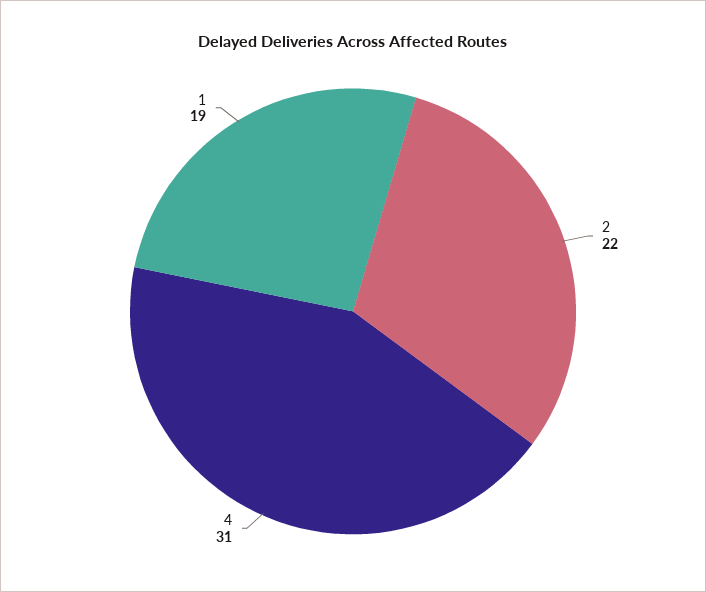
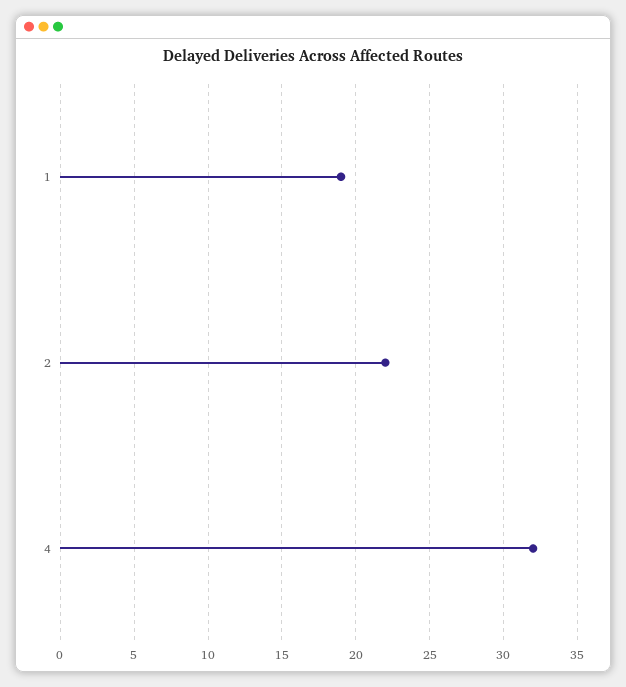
  {
    "2": 22,
-   "4": 31,
+   "4": 32,
    "1": 19
  }

